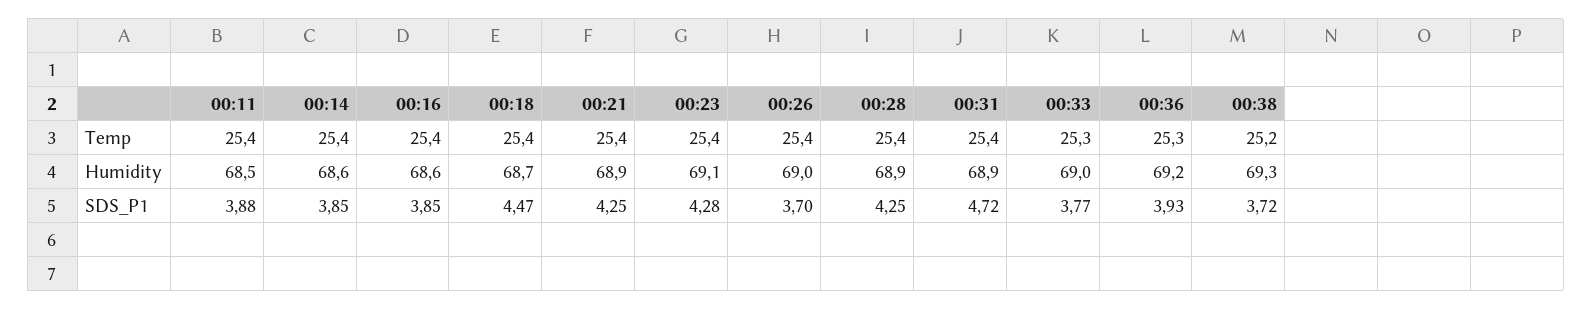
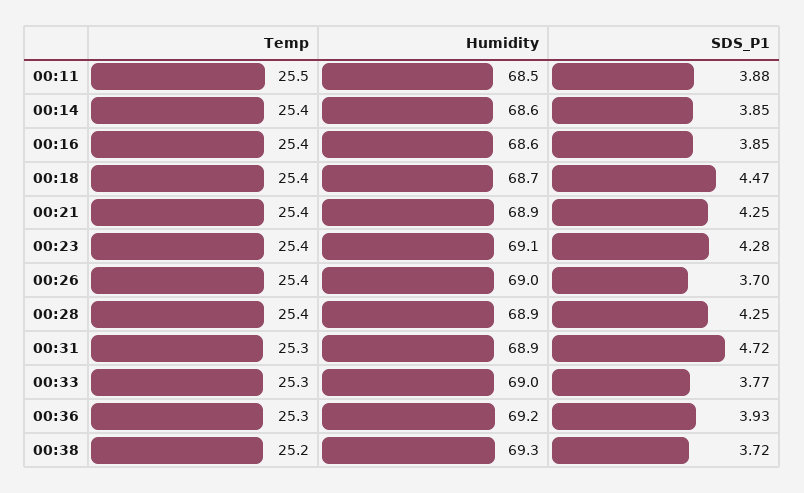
  {
    "00:11": {
-     "Temp": 25.4,
+     "Temp": 25.5,
      "Humidity": 68.5,
      "SDS_P1": 3.88
    },
    "00:14": {
      "Temp": 25.4,
      "Humidity": 68.6,
      "SDS_P1": 3.85
    },
    "00:16": {
      "Temp": 25.4,
      "Humidity": 68.6,
      "SDS_P1": 3.85
    },
    "00:18": {
      "Temp": 25.4,
      "Humidity": 68.7,
      "SDS_P1": 4.47
    },
    "00:21": {
      "Temp": 25.4,
      "Humidity": 68.9,
      "SDS_P1": 4.25
    },
    "00:23": {
      "Temp": 25.4,
      "Humidity": 69.1,
      "SDS_P1": 4.28
    },
    "00:26": {
      "Temp": 25.4,
      "Humidity": 69,
      "SDS_P1": 3.7
    },
    "00:28": {
      "Temp": 25.4,
      "Humidity": 68.9,
      "SDS_P1": 4.25
    },
    "00:31": {
-     "Temp": 25.4,
+     "Temp": 25.3,
      "Humidity": 68.9,
      "SDS_P1": 4.72
    },
    "00:33": {
      "Temp": 25.3,
      "Humidity": 69,
      "SDS_P1": 3.77
    },
    "00:36": {
      "Temp": 25.3,
      "Humidity": 69.2,
      "SDS_P1": 3.93
    },
    "00:38": {
      "Temp": 25.2,
      "Humidity": 69.3,
      "SDS_P1": 3.72
    }
  }

